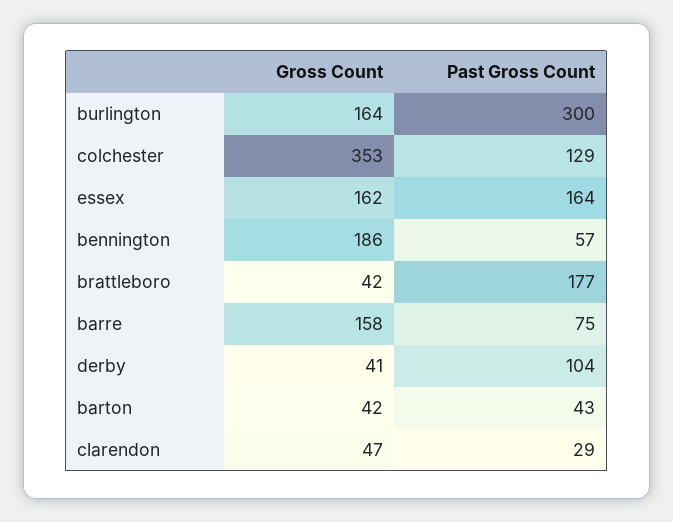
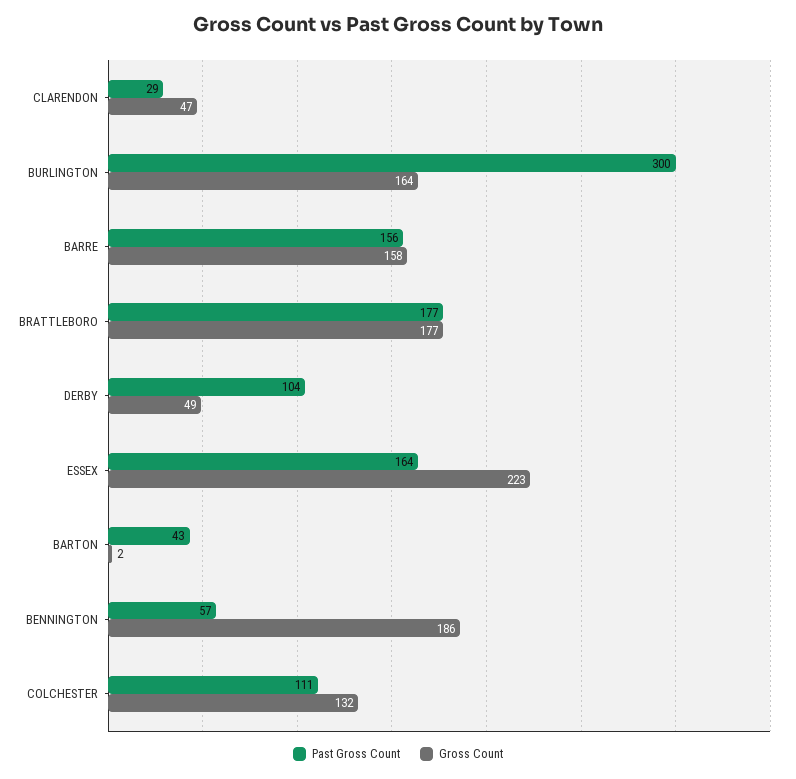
  {
    "Gross Count": {
      "burlington": 164,
-     "colchester": 353,
+     "colchester": 132,
-     "essex": 162,
+     "essex": 223,
      "bennington": 186,
-     "brattleboro": 42,
+     "brattleboro": 177,
      "barre": 158,
-     "derby": 41,
+     "derby": 49,
-     "barton": 42,
+     "barton": 2,
      "clarendon": 47
    },
    "Past Gross Count": {
      "burlington": 300,
-     "colchester": 129,
+     "colchester": 111,
      "essex": 164,
      "bennington": 57,
      "brattleboro": 177,
-     "barre": 75,
+     "barre": 156,
      "derby": 104,
      "barton": 43,
      "clarendon": 29
    }
  }

